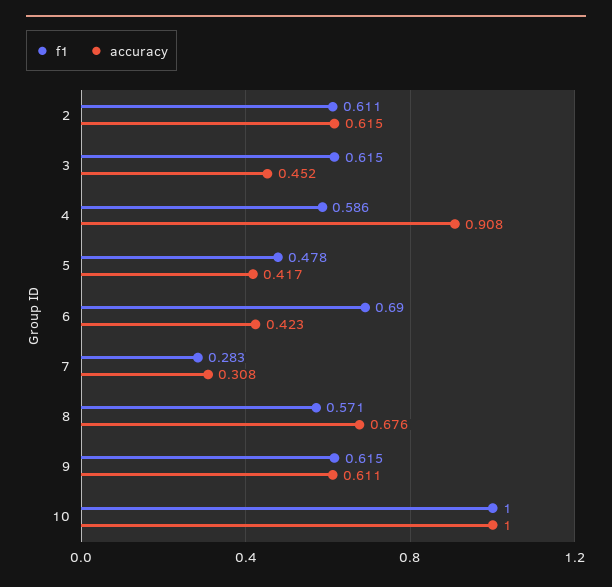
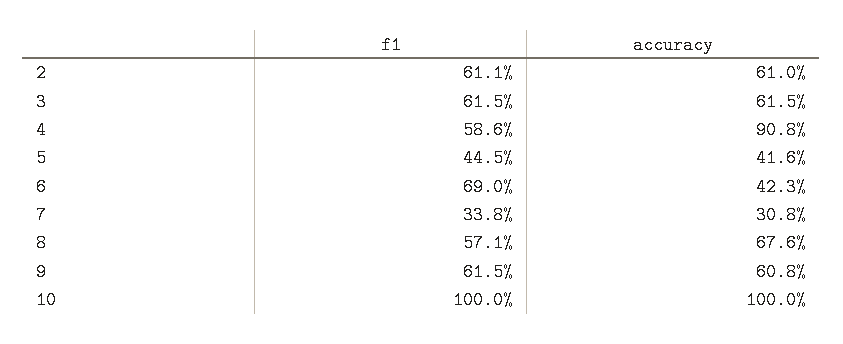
  {
    "f1": {
      "2": 0.611,
      "3": 0.615,
      "4": 0.586,
-     "5": 0.478,
+     "5": 0.445,
      "6": 0.69,
-     "7": 0.283,
+     "7": 0.338,
      "8": 0.571,
      "9": 0.615,
      "10": 1
    },
    "accuracy": {
-     "2": 0.615,
+     "2": 0.61,
-     "3": 0.452,
+     "3": 0.615,
      "4": 0.908,
-     "5": 0.417,
+     "5": 0.416,
      "6": 0.423,
      "7": 0.308,
      "8": 0.676,
-     "9": 0.611,
+     "9": 0.608,
      "10": 1
    }
  }

